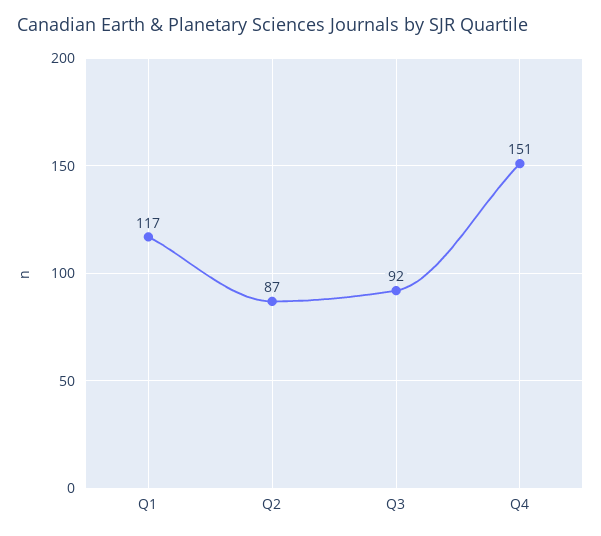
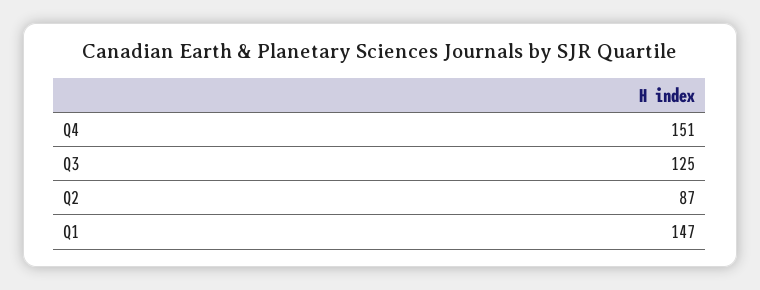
  {
-   "Q1": 117,
+   "Q1": 147,
    "Q2": 87,
-   "Q3": 92,
+   "Q3": 125,
    "Q4": 151
  }

